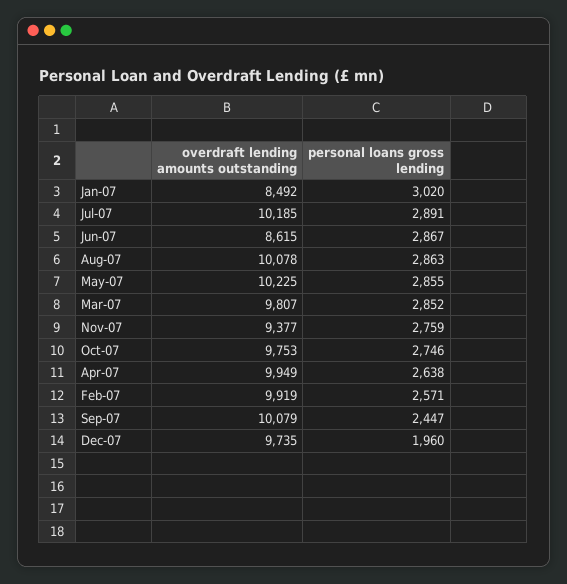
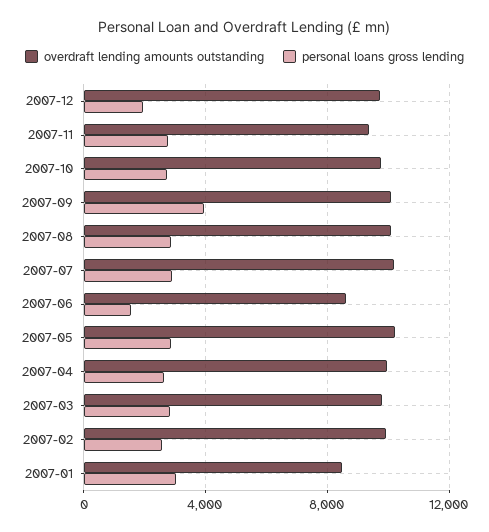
  {
    "overdraft lending amounts outstanding": {
      "Jan-07": 8492,
      "Jul-07": 10185,
      "Jun-07": 8615,
      "Aug-07": 10078,
      "May-07": 10225,
      "Mar-07": 9807,
      "Nov-07": 9377,
      "Oct-07": 9753,
      "Apr-07": 9949,
      "Feb-07": 9919,
      "Sep-07": 10079,
      "Dec-07": 9735
    },
    "personal loans gross lending": {
      "Jan-07": 3020,
      "Jul-07": 2891,
-     "Jun-07": 2867,
+     "Jun-07": 1500,
      "Aug-07": 2863,
      "May-07": 2855,
      "Mar-07": 2852,
      "Nov-07": 2759,
      "Oct-07": 2746,
      "Apr-07": 2638,
      "Feb-07": 2571,
-     "Sep-07": 2447,
+     "Sep-07": 4000,
      "Dec-07": 1960
    }
  }

